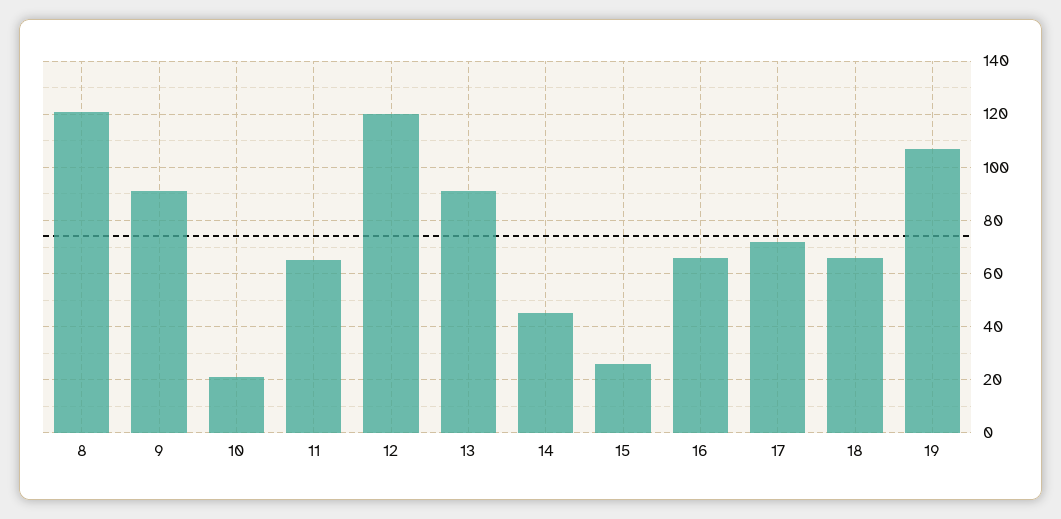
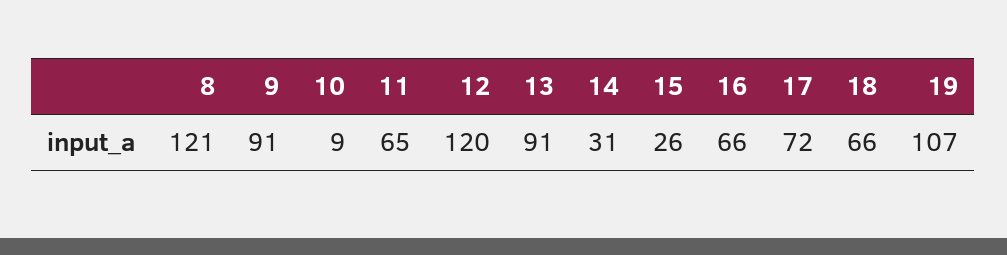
  {
    "8": 121,
    "9": 91,
-   "10": 20,
+   "10": 9,
    "11": 65,
    "12": 120,
    "13": 91,
-   "14": 45,
+   "14": 31,
    "15": 26,
    "16": 66,
    "17": 72,
    "18": 66,
    "19": 107
  }

